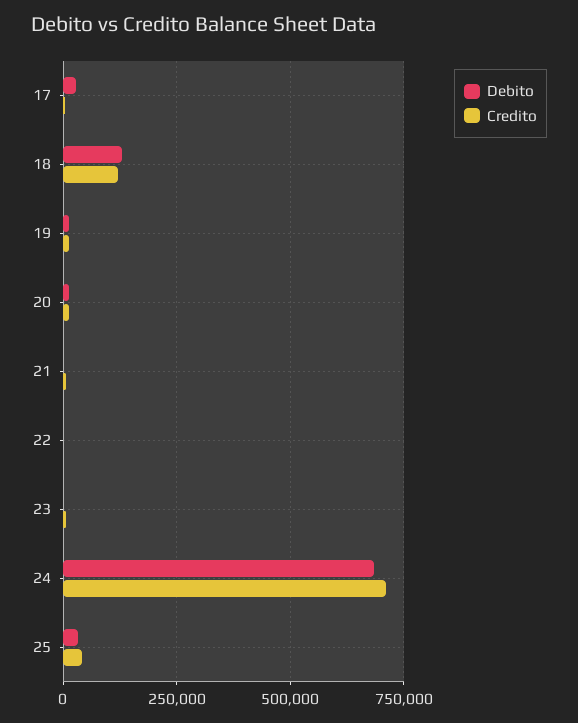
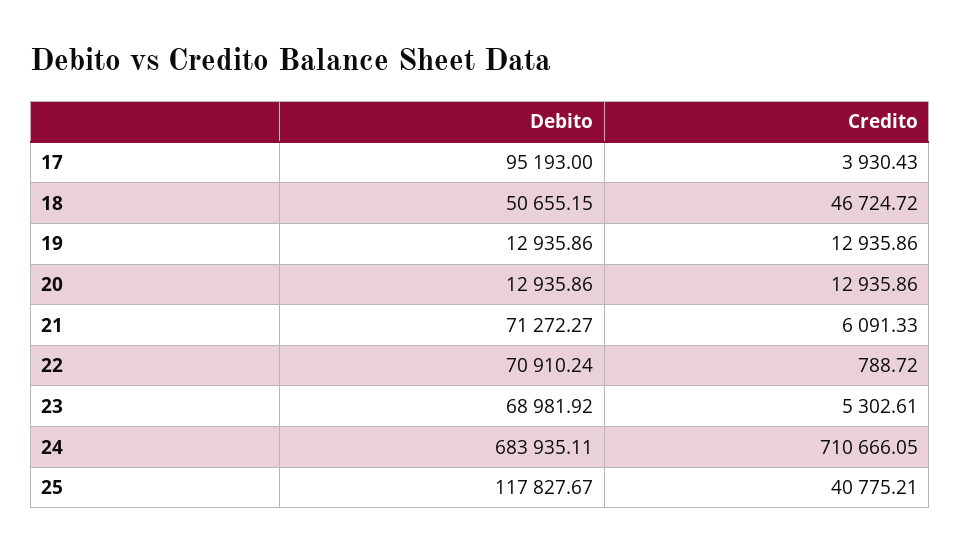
  {
    "Debito": {
-     "17": 25000,
+     "17": 95193,
-     "18": 125000,
+     "18": 50655.15,
      "19": 12935.86,
      "20": 12935.86,
-     "21": 0,
+     "21": 71272.27,
-     "22": 0,
+     "22": 70910.24,
-     "23": 0,
+     "23": 68981.92,
      "24": 683935.11,
-     "25": 25000
+     "25": 117827.67
    },
    "Credito": {
      "17": 3930.43,
-     "18": 125000,
+     "18": 46724.72,
      "19": 12935.86,
      "20": 12935.86,
      "21": 6091.33,
      "22": 788.72,
      "23": 5302.61,
      "24": 710666.05,
      "25": 40775.21
    }
  }

